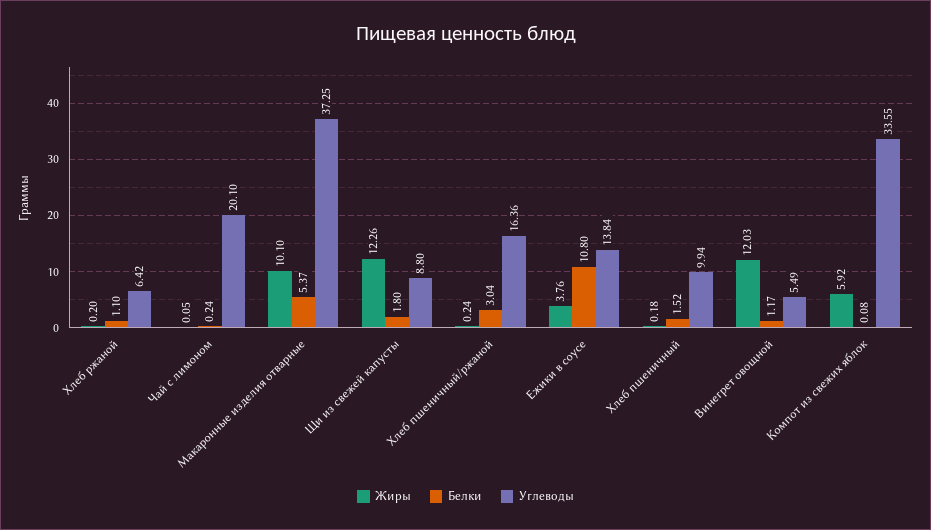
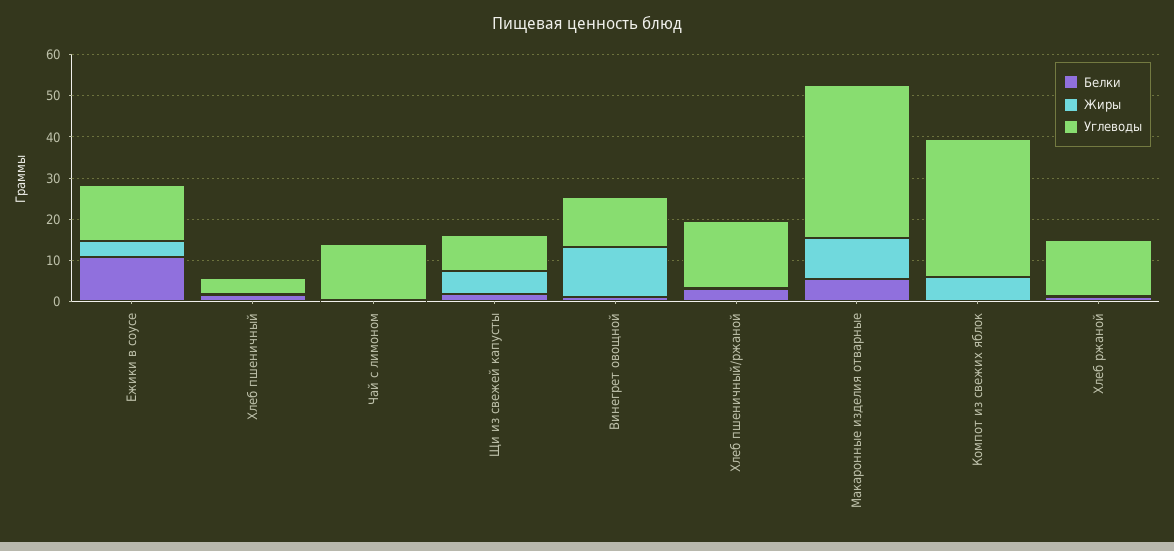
  {
    "Жиры": {
      "Хлеб ржаной": 0.2,
      "Чай с лимоном": 0.05,
      "Макаронные изделия отварные": 10.1,
-     "Щи из свежей капусты": 12.26,
+     "Щи из свежей капусты": 6,
      "Хлеб пшеничный/ржаной": 0.24,
      "Ежики в соусе": 3.76,
      "Хлеб пшеничный": 0.18,
      "Винегрет овощной": 12.03,
      "Компот из свежих яблок": 5.92
    },
    "Белки": {
      "Хлеб ржаной": 1.1,
      "Чай с лимоном": 0.24,
      "Макаронные изделия отварные": 5.37,
      "Щи из свежей капусты": 1.8,
      "Хлеб пшеничный/ржаной": 3.04,
      "Ежики в соусе": 10.8,
      "Хлеб пшеничный": 1.52,
      "Винегрет овощной": 1.17,
      "Компот из свежих яблок": 0.08
    },
    "Углеводы": {
-     "Хлеб ржаной": 6.42,
+     "Хлеб ржаной": 14,
-     "Чай с лимоном": 20.1,
+     "Чай с лимоном": 14,
      "Макаронные изделия отварные": 37.25,
      "Щи из свежей капусты": 8.8,
      "Хлеб пшеничный/ржаной": 16.36,
      "Ежики в соусе": 13.84,
-     "Хлеб пшеничный": 9.94,
+     "Хлеб пшеничный": 4,
-     "Винегрет овощной": 5.49,
+     "Винегрет овощной": 12,
      "Компот из свежих яблок": 33.55
    }
  }

